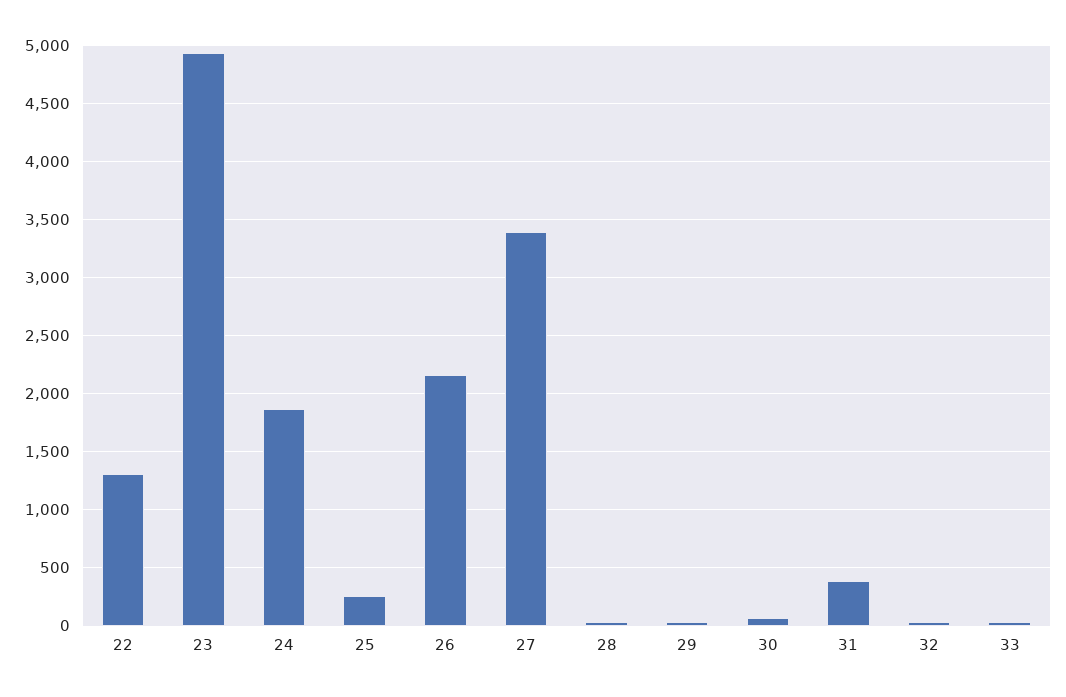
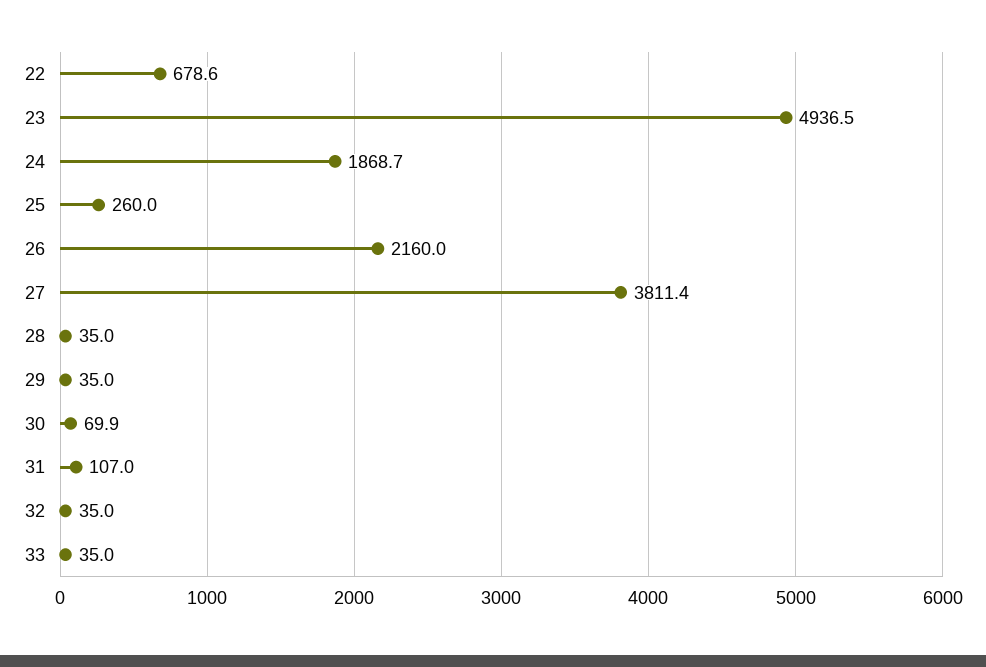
  {
-   "22": 1300,
+   "22": 678.6,
    "23": 4936.5,
    "24": 1868.7,
    "25": 260,
    "26": 2160,
-   "27": 3400,
+   "27": 3811.4,
    "28": 35,
    "29": 35,
    "30": 69.9,
-   "31": 400,
+   "31": 107,
    "32": 35,
    "33": 35
  }

